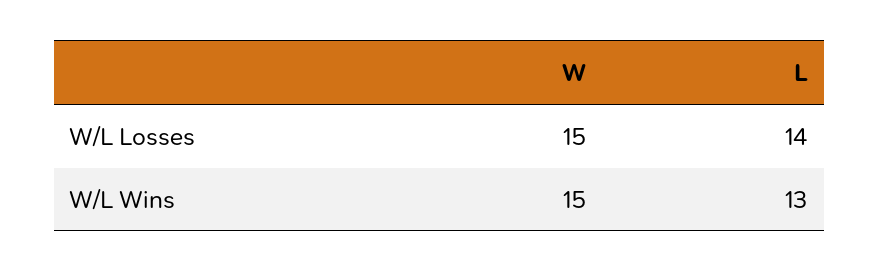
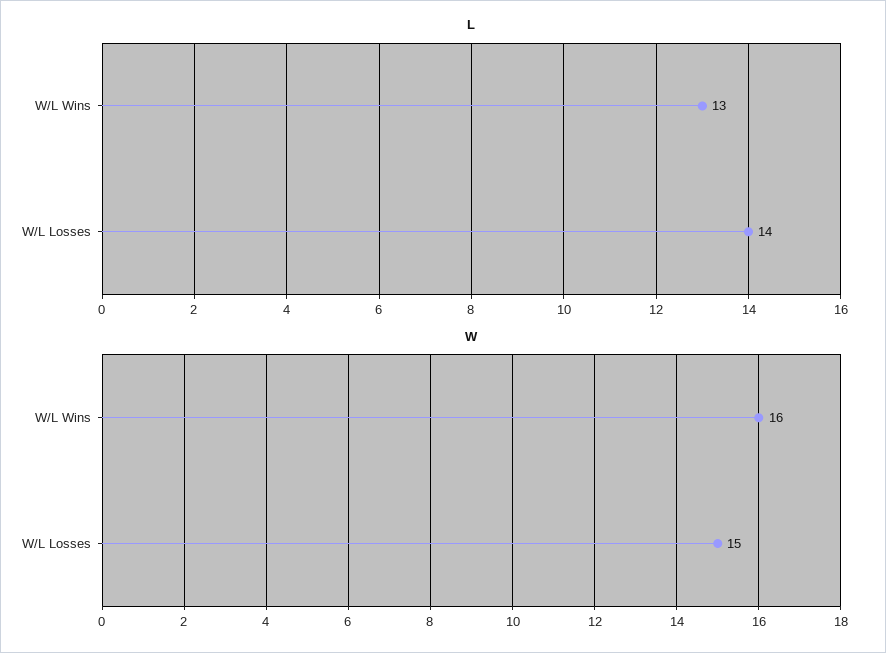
  {
    "W": {
      "W/L Losses": 15,
-     "W/L Wins": 15
+     "W/L Wins": 16
    },
    "L": {
      "W/L Losses": 14,
      "W/L Wins": 13
    }
  }

